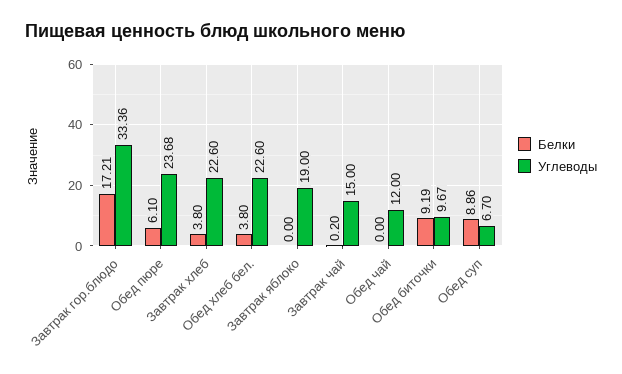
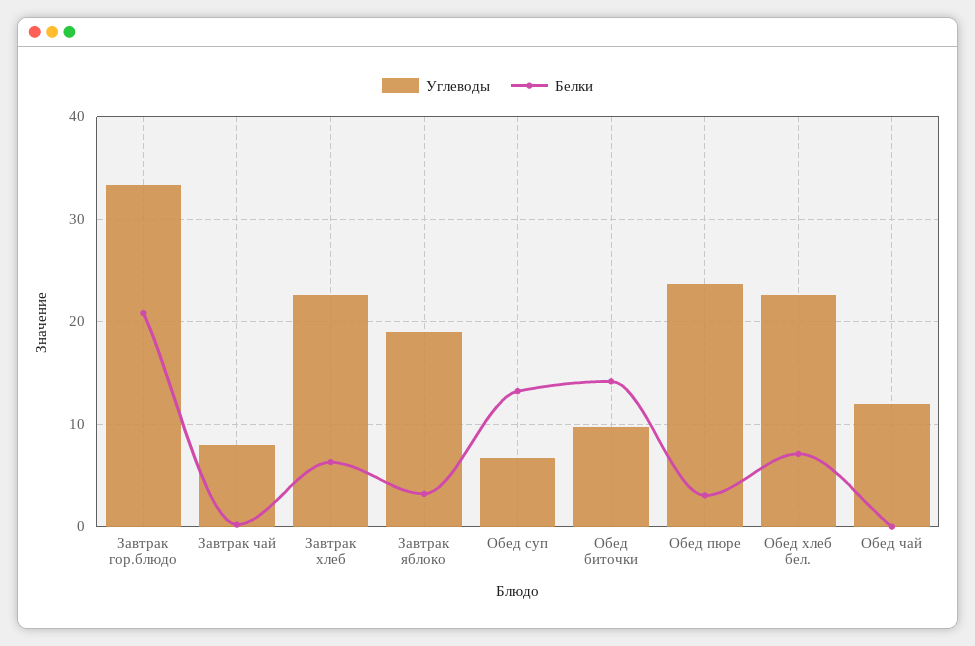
  {
    "Белки": {
-     "Завтрак гор.блюдо": 17.21,
+     "Завтрак гор.блюдо": 21,
-     "Обед пюре": 6.1,
+     "Обед пюре": 3,
-     "Завтрак хлеб": 3.8,
+     "Завтрак хлеб": 6,
-     "Обед хлеб бел.": 3.8,
+     "Обед хлеб бел.": 7,
-     "Завтрак яблоко": 0,
+     "Завтрак яблоко": 3,
      "Завтрак чай": 0.2,
      "Обед чай": 0,
-     "Обед биточки": 9.19,
+     "Обед биточки": 14,
-     "Обед суп": 8.86
+     "Обед суп": 13
    },
    "Углеводы": {
      "Завтрак гор.блюдо": 33.36,
      "Обед пюре": 23.68,
      "Завтрак хлеб": 22.6,
      "Обед хлеб бел.": 22.6,
      "Завтрак яблоко": 19,
-     "Завтрак чай": 15,
+     "Завтрак чай": 8,
      "Обед чай": 12,
      "Обед биточки": 9.67,
      "Обед суп": 6.7
    }
  }

